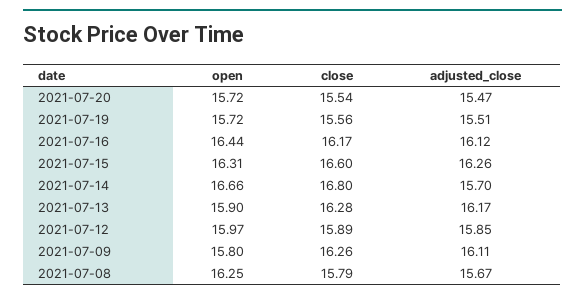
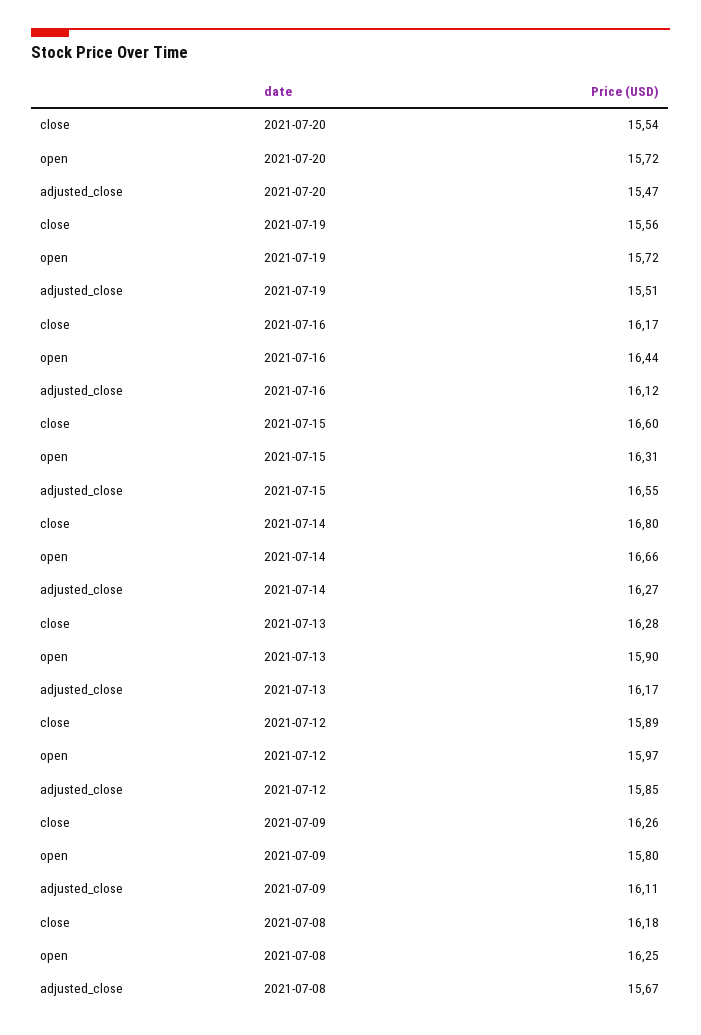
  {
    "open": {
      "2021-07-20": 15.72,
      "2021-07-19": 15.72,
      "2021-07-16": 16.44,
      "2021-07-15": 16.31,
      "2021-07-14": 16.66,
      "2021-07-13": 15.9,
      "2021-07-12": 15.97,
      "2021-07-09": 15.8,
      "2021-07-08": 16.25
    },
    "close": {
      "2021-07-20": 15.54,
      "2021-07-19": 15.56,
      "2021-07-16": 16.17,
      "2021-07-15": 16.6,
      "2021-07-14": 16.8,
      "2021-07-13": 16.28,
      "2021-07-12": 15.89,
      "2021-07-09": 16.26,
-     "2021-07-08": 15.79
+     "2021-07-08": 16.18
    },
    "adjusted_close": {
      "2021-07-20": 15.47,
      "2021-07-19": 15.51,
      "2021-07-16": 16.12,
-     "2021-07-15": 16.26,
+     "2021-07-15": 16.55,
-     "2021-07-14": 15.7,
+     "2021-07-14": 16.27,
      "2021-07-13": 16.17,
      "2021-07-12": 15.85,
      "2021-07-09": 16.11,
      "2021-07-08": 15.67
    }
  }

